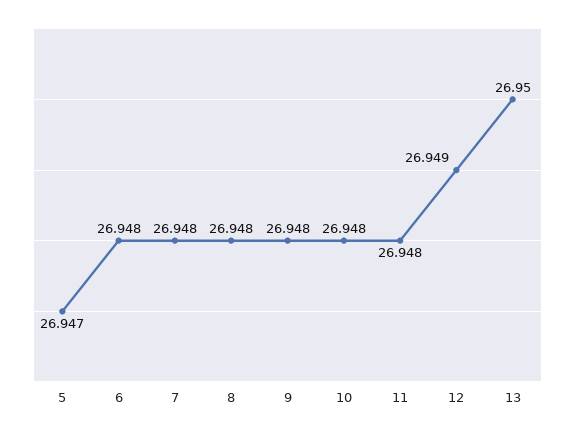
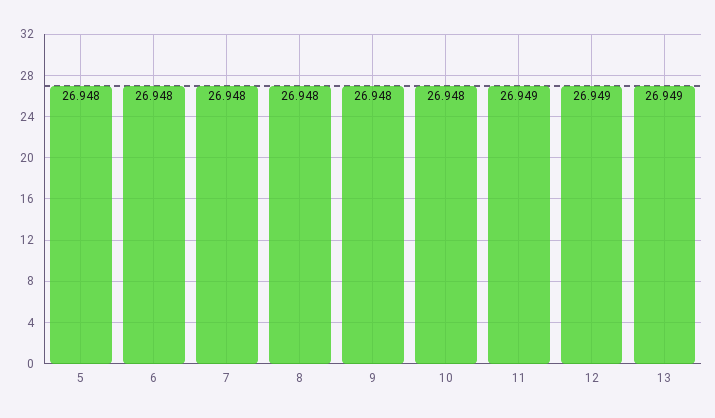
  {
-   "5": 26.947,
+   "5": 26.948,
    "6": 26.948,
    "7": 26.948,
    "8": 26.948,
    "9": 26.948,
    "10": 26.948,
-   "11": 26.948,
+   "11": 26.949,
    "12": 26.949,
-   "13": 26.95
+   "13": 26.949
  }

